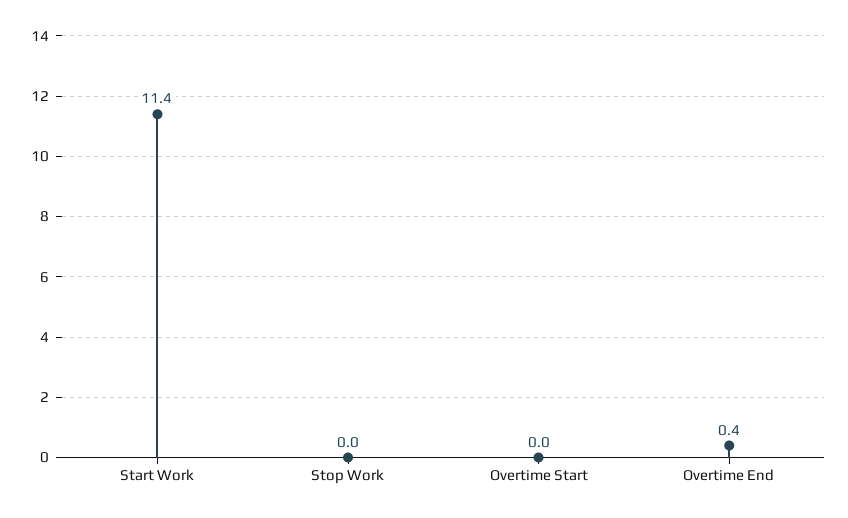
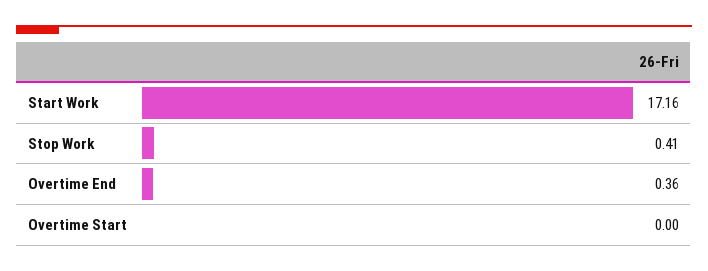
  {
-   "Start Work": 11.4,
+   "Start Work": 17.16,
-   "Stop Work": 0,
+   "Stop Work": 0.41,
    "Overtime Start": 0,
    "Overtime End": 0.36
  }

